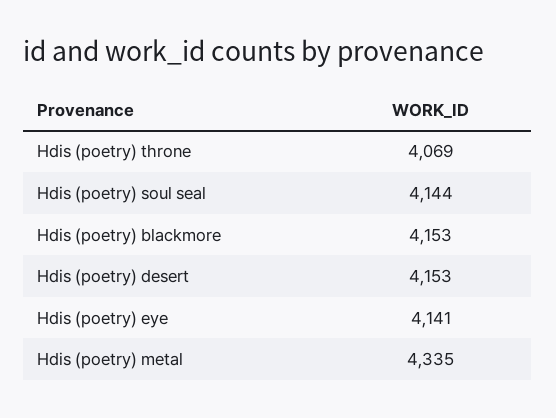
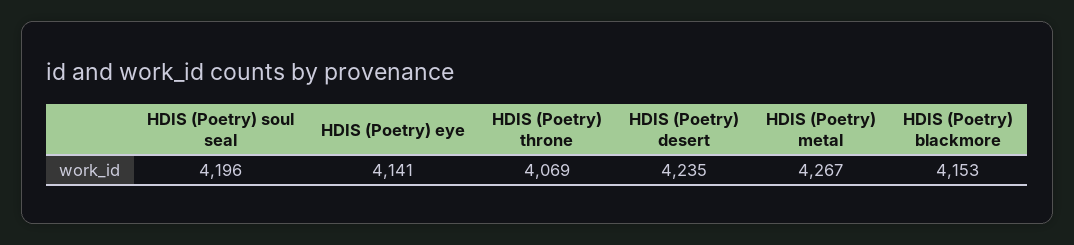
  {
    "Hdis (poetry) throne": 4069,
-   "Hdis (poetry) soul seal": 4144,
+   "Hdis (poetry) soul seal": 4196,
    "Hdis (poetry) blackmore": 4153,
-   "Hdis (poetry) desert": 4153,
+   "Hdis (poetry) desert": 4235,
    "Hdis (poetry) eye": 4141,
-   "Hdis (poetry) metal": 4335
+   "Hdis (poetry) metal": 4267
  }

